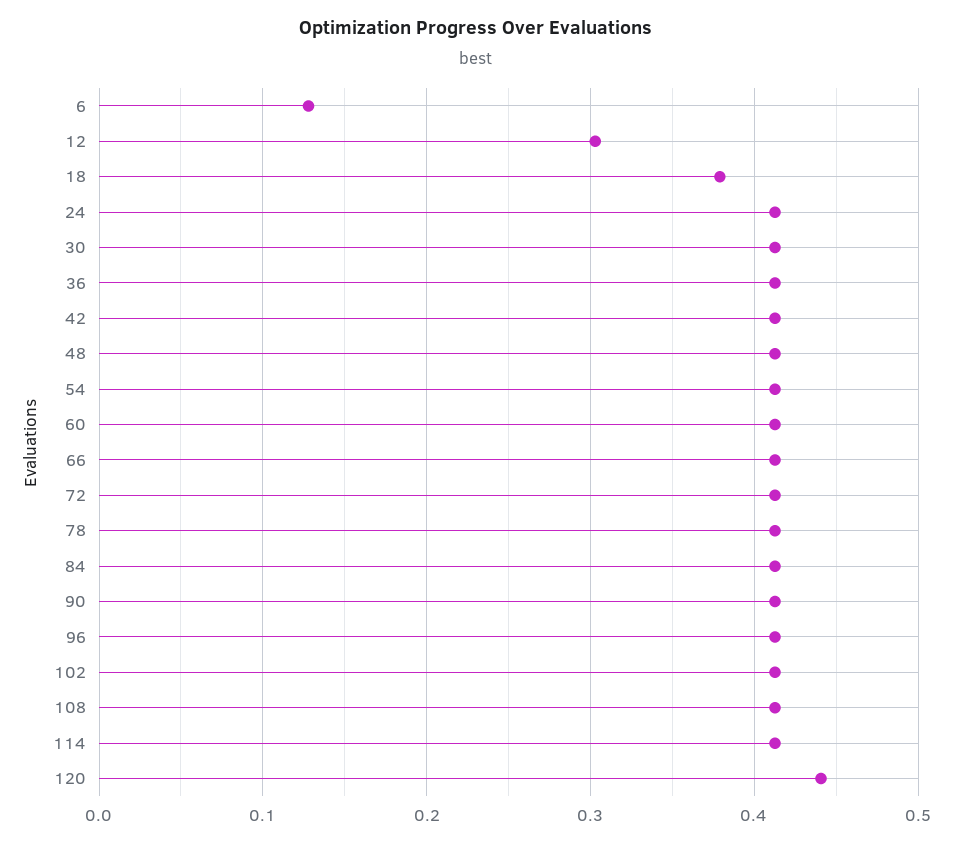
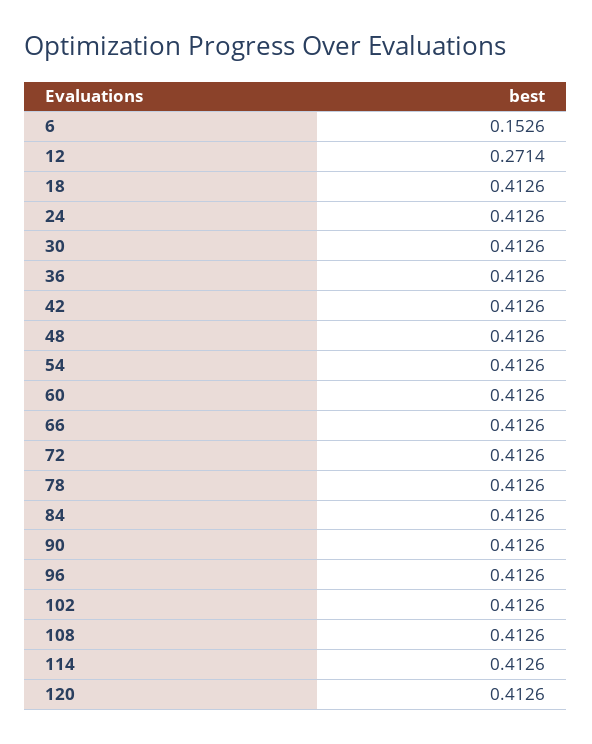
  {
-   "6": 0.13,
+   "6": 0.1526,
-   "12": 0.3,
+   "12": 0.2714,
-   "18": 0.38,
+   "18": 0.4126,
    "24": 0.4126,
    "30": 0.4126,
    "36": 0.4126,
    "42": 0.4126,
    "48": 0.4126,
    "54": 0.4126,
    "60": 0.4126,
    "66": 0.4126,
    "72": 0.4126,
    "78": 0.4126,
    "84": 0.4126,
    "90": 0.4126,
    "96": 0.4126,
    "102": 0.4126,
    "108": 0.4126,
    "114": 0.4126,
-   "120": 0.44
+   "120": 0.4126
  }

